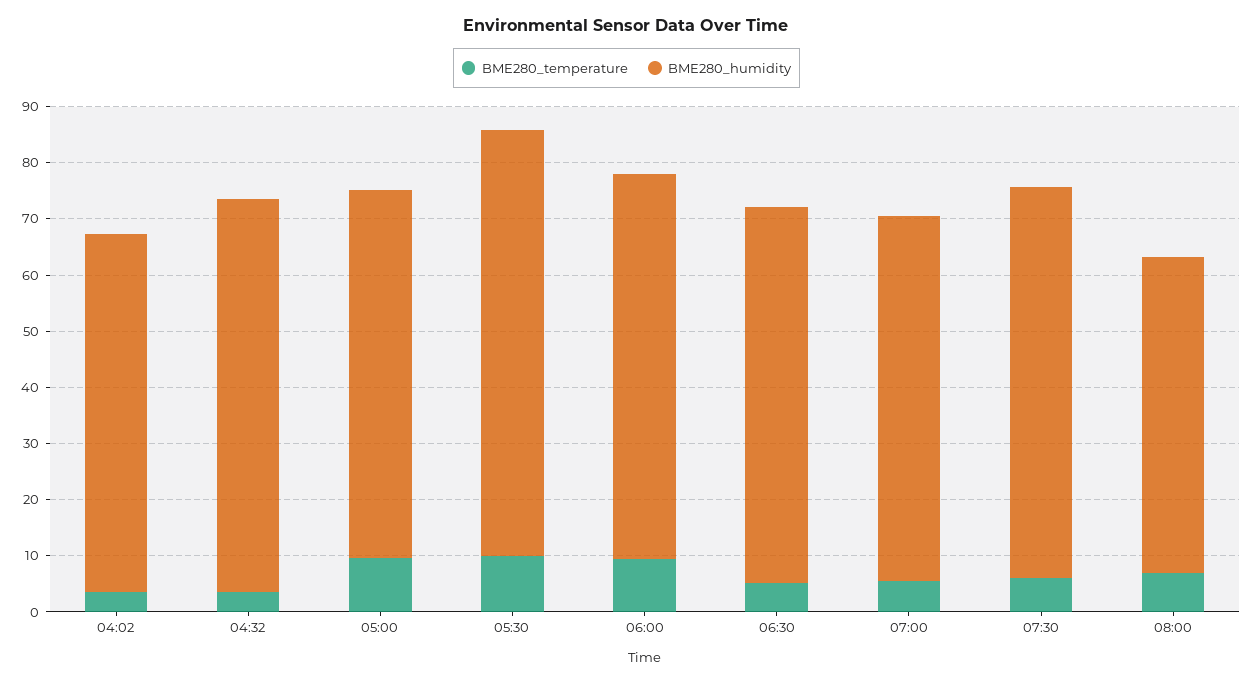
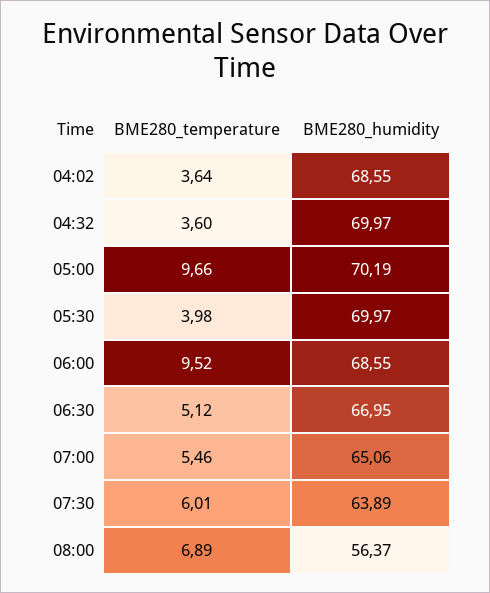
  {
    "BME280_temperature": {
      "04:02": 3.64,
      "04:32": 3.6,
      "05:00": 9.66,
-     "05:30": 10,
+     "05:30": 3.98,
      "06:00": 9.52,
      "06:30": 5.12,
      "07:00": 5.46,
      "07:30": 6.01,
      "08:00": 6.89
    },
    "BME280_humidity": {
-     "04:02": 64,
+     "04:02": 68.55,
      "04:32": 69.97,
-     "05:00": 66,
+     "05:00": 70.19,
-     "05:30": 76,
+     "05:30": 69.97,
      "06:00": 68.55,
      "06:30": 66.95,
      "07:00": 65.06,
-     "07:30": 70,
+     "07:30": 63.89,
      "08:00": 56.37
    }
  }

